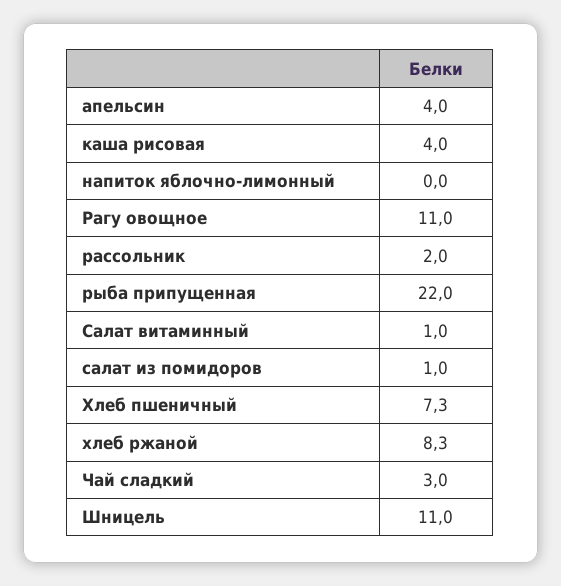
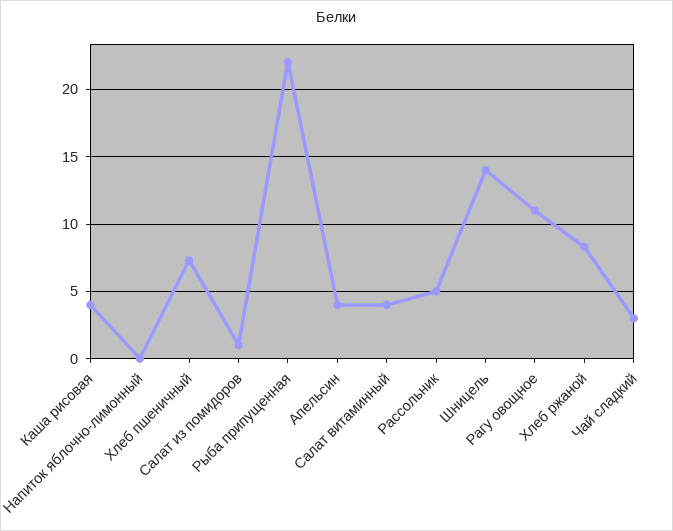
  {
    "апельсин": 4,
    "каша рисовая": 4,
    "напиток яблочно-лимонный": 0,
    "Рагу овощное": 11,
-   "рассольник": 2,
+   "рассольник": 5,
    "рыба припущенная": 22,
-   "Салат витаминный": 1,
+   "Салат витаминный": 4,
    "салат из помидоров": 1,
    "Хлеб пшеничный": 7.3,
    "хлеб ржаной": 8.3,
    "Чай сладкий": 3,
-   "Шницель": 11
+   "Шницель": 14
  }

